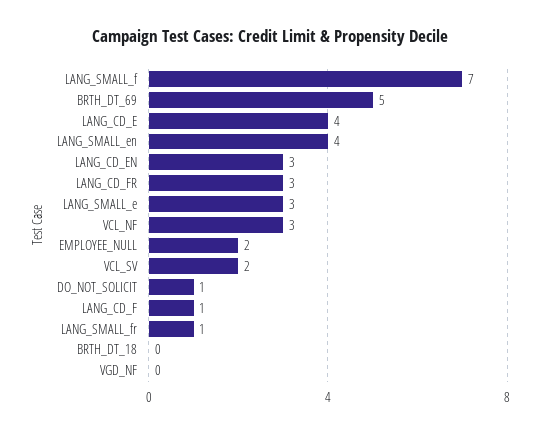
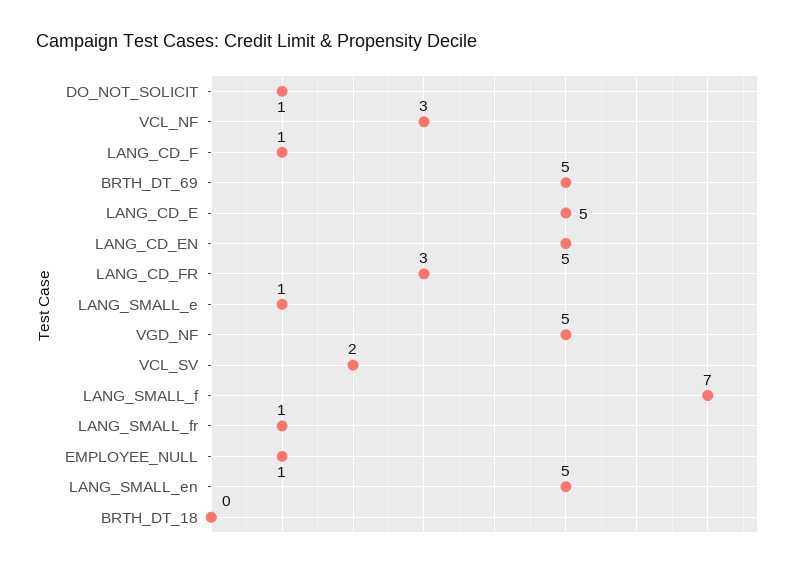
  {
    "LANG_SMALL_f": 7,
    "BRTH_DT_69": 5,
-   "LANG_CD_E": 4,
+   "LANG_CD_E": 5,
-   "LANG_SMALL_en": 4,
+   "LANG_SMALL_en": 5,
-   "LANG_CD_EN": 3,
+   "LANG_CD_EN": 5,
    "LANG_CD_FR": 3,
-   "LANG_SMALL_e": 3,
+   "LANG_SMALL_e": 1,
    "VCL_NF": 3,
-   "EMPLOYEE_NULL": 2,
+   "EMPLOYEE_NULL": 1,
    "VCL_SV": 2,
    "DO_NOT_SOLICIT": 1,
    "LANG_CD_F": 1,
    "LANG_SMALL_fr": 1,
    "BRTH_DT_18": 0,
-   "VGD_NF": 0
+   "VGD_NF": 5
  }

